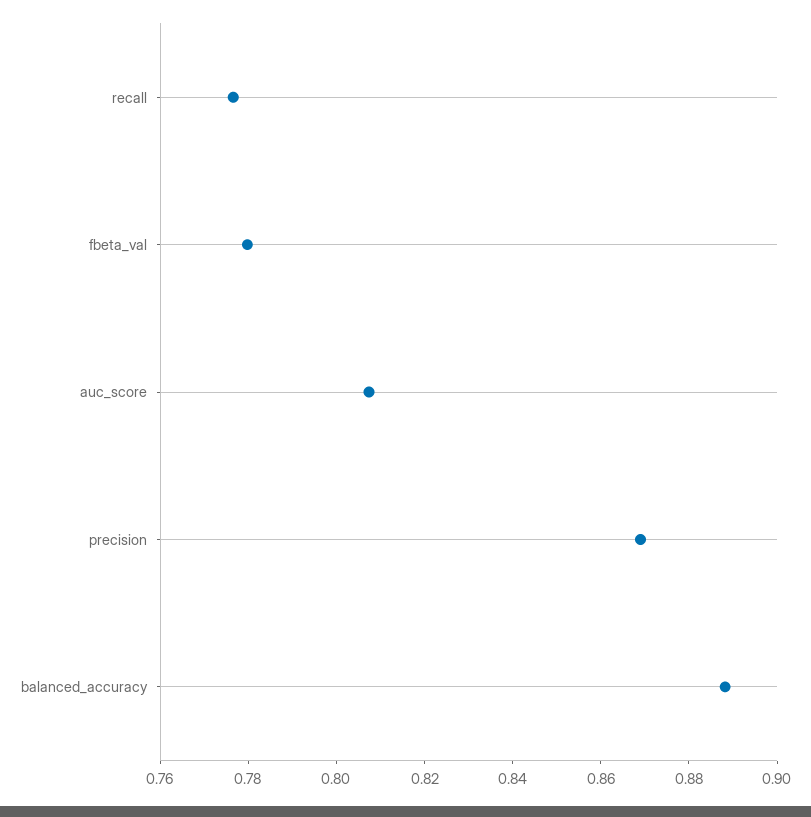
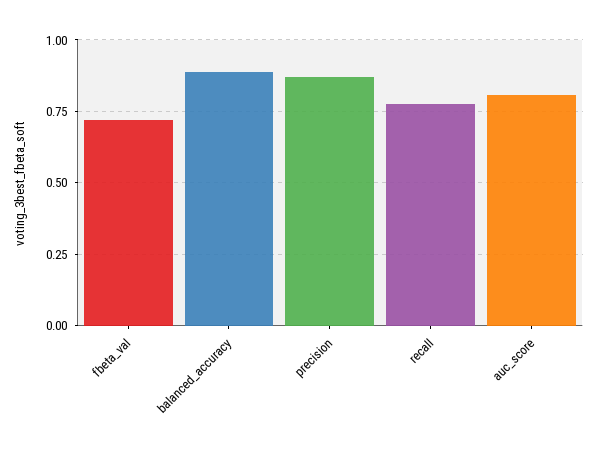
  {
    "recall": 0.775,
-   "fbeta_val": 0.78,
+   "fbeta_val": 0.725,
    "auc_score": 0.805,
    "precision": 0.87,
    "balanced_accuracy": 0.89
  }

